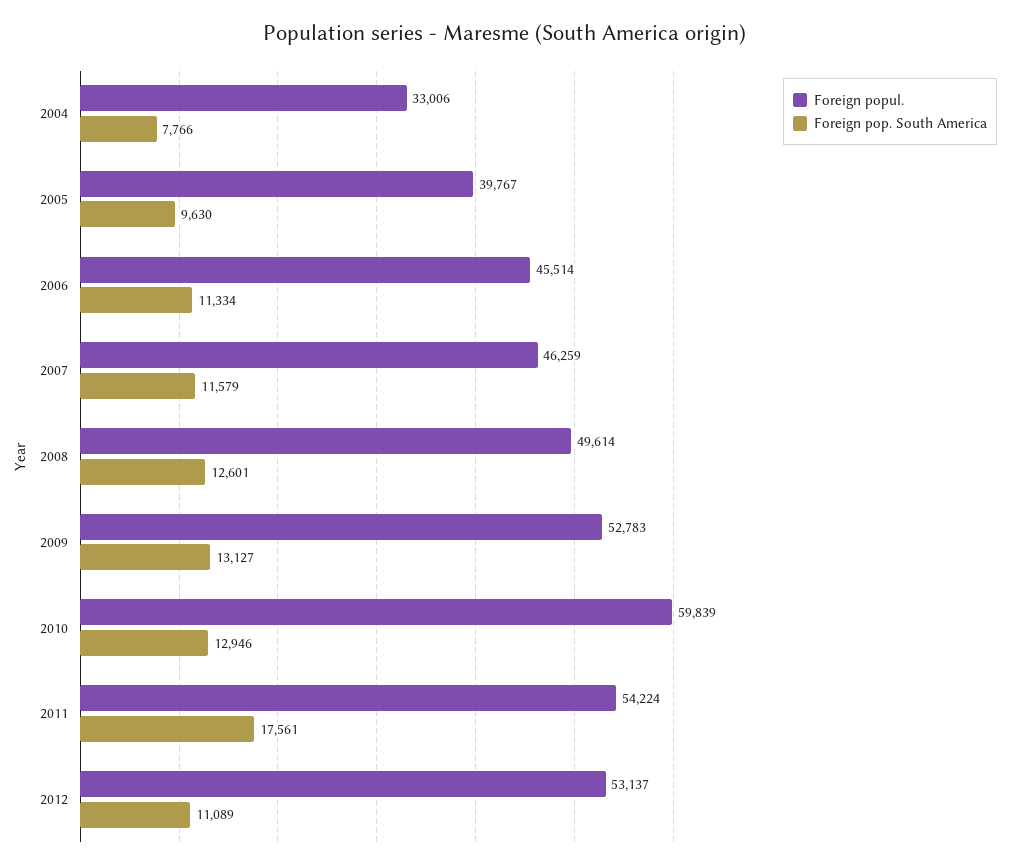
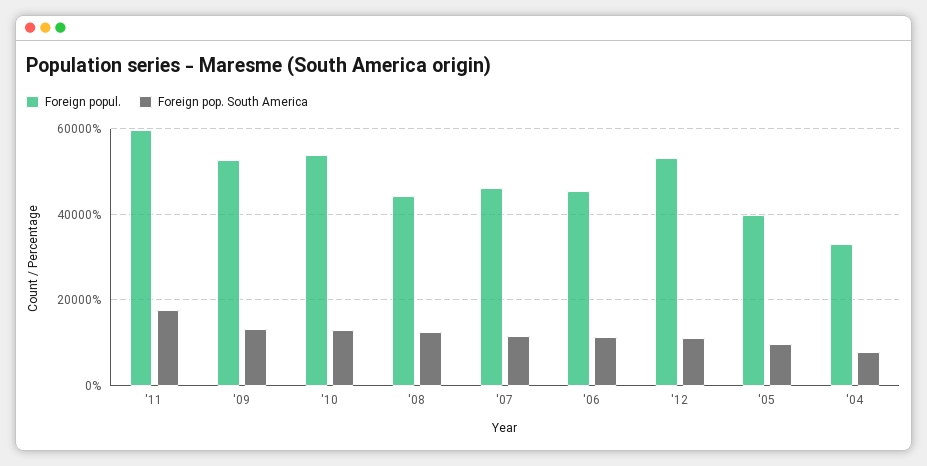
  {
    "Foreign popul.": {
      "2004": 33006,
      "2005": 39767,
      "2006": 45514,
      "2007": 46259,
-     "2008": 49614,
+     "2008": 44000,
      "2009": 52783,
-     "2010": 59839,
+     "2010": 54000,
-     "2011": 54224,
+     "2011": 60000,
      "2012": 53137
    },
    "Foreign pop. South America": {
      "2004": 7766,
      "2005": 9630,
      "2006": 11334,
      "2007": 11579,
      "2008": 12601,
      "2009": 13127,
      "2010": 12946,
      "2011": 17561,
      "2012": 11089
    }
  }

